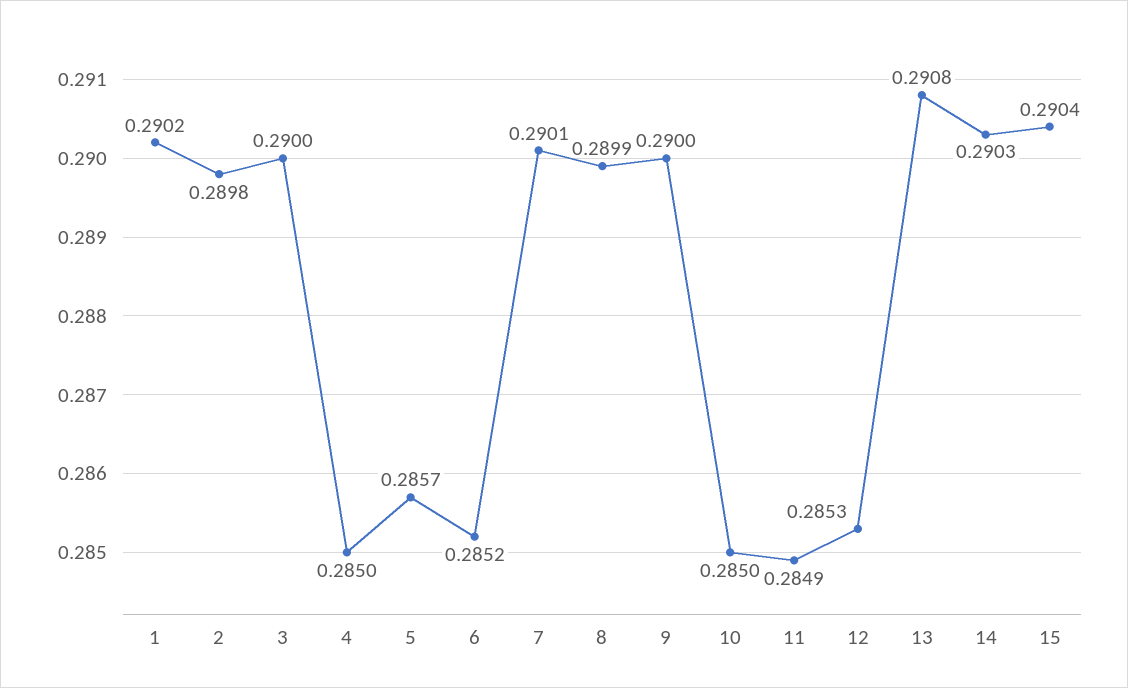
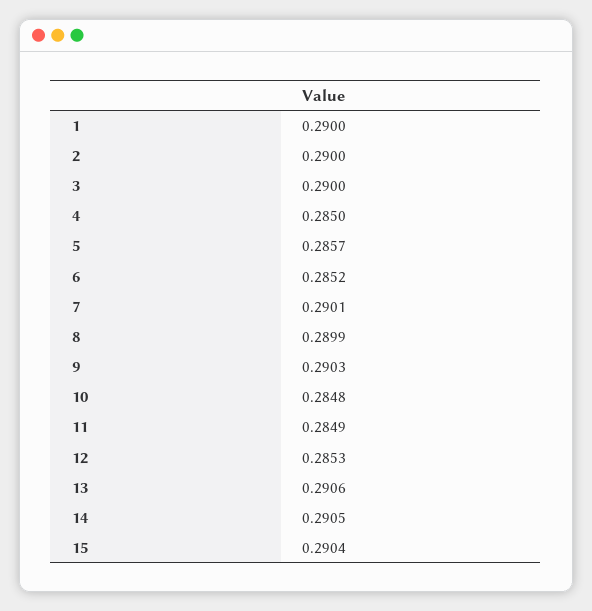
  {
-   "1": 0.2902,
+   "1": 0.29,
-   "2": 0.2898,
+   "2": 0.29,
    "3": 0.29,
    "4": 0.285,
    "5": 0.2857,
    "6": 0.2852,
    "7": 0.2901,
    "8": 0.2899,
-   "9": 0.29,
+   "9": 0.2903,
-   "10": 0.285,
+   "10": 0.2848,
    "11": 0.2849,
    "12": 0.2853,
-   "13": 0.2908,
+   "13": 0.2906,
-   "14": 0.2903,
+   "14": 0.2905,
    "15": 0.2904
  }

